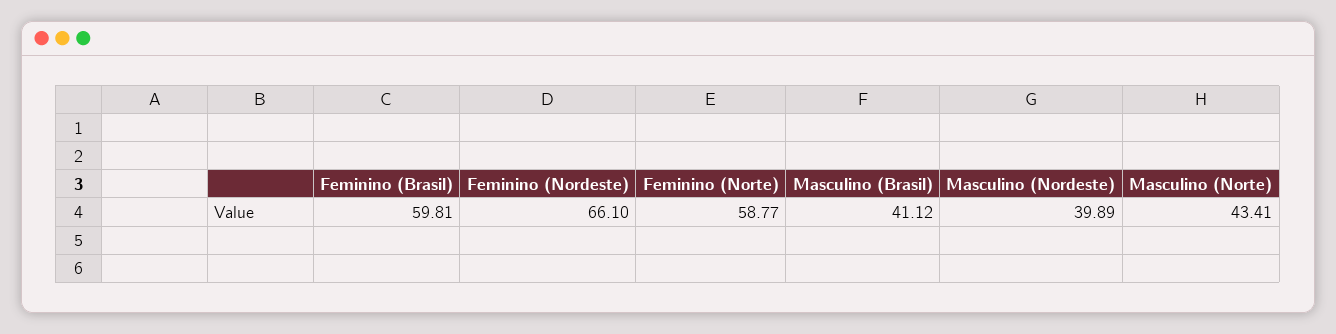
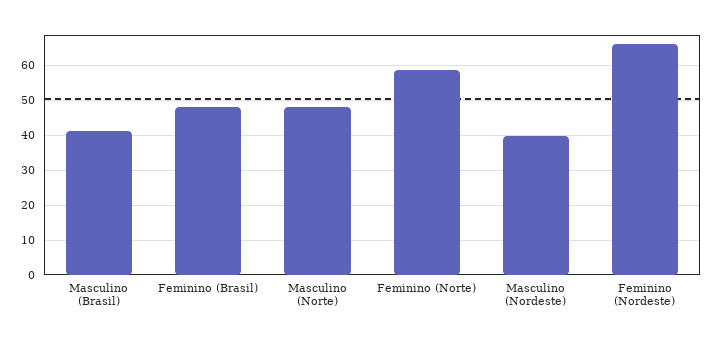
  {
-   "Feminino (Brasil)": 59.81,
+   "Feminino (Brasil)": 48,
    "Feminino (Nordeste)": 66.1,
    "Feminino (Norte)": 58.77,
    "Masculino (Brasil)": 41.12,
    "Masculino (Nordeste)": 39.89,
-   "Masculino (Norte)": 43.41
+   "Masculino (Norte)": 48
  }

